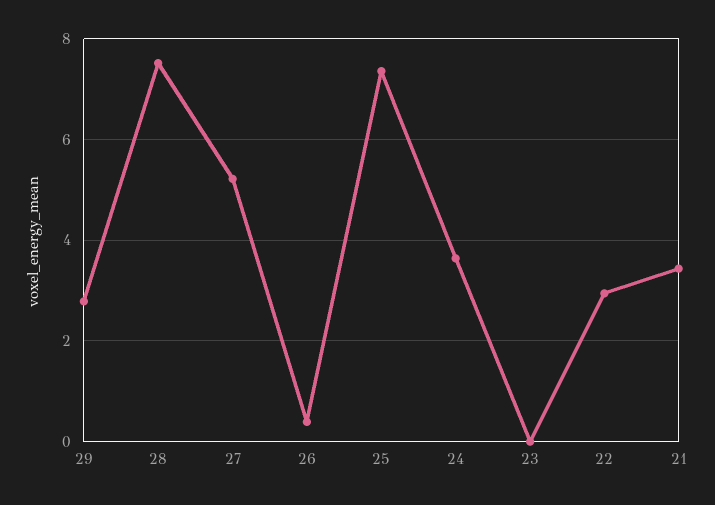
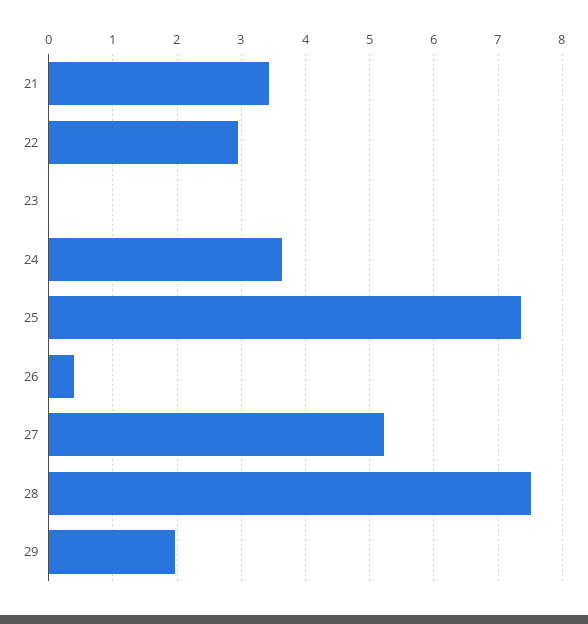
  {
-   "29": 2.8,
+   "29": 2,
    "28": 7.5,
    "27": 5.2,
    "26": 0.4,
    "25": 7.4,
    "24": 3.6,
    "23": 0,
    "22": 2.9,
    "21": 3.4
  }

